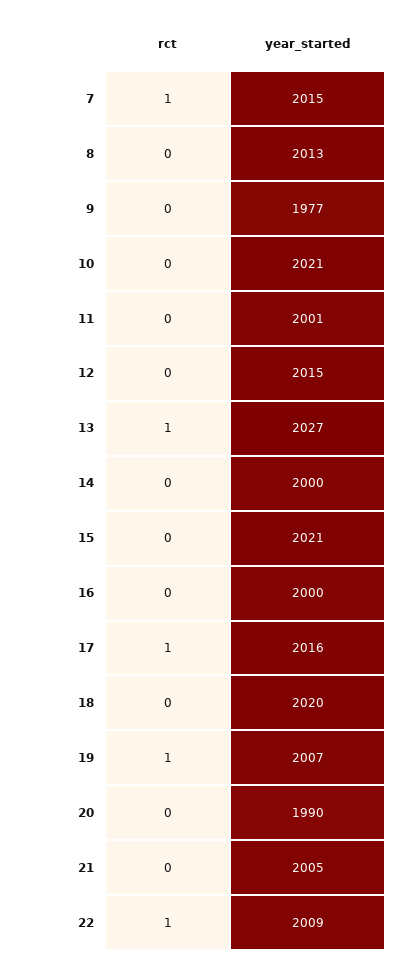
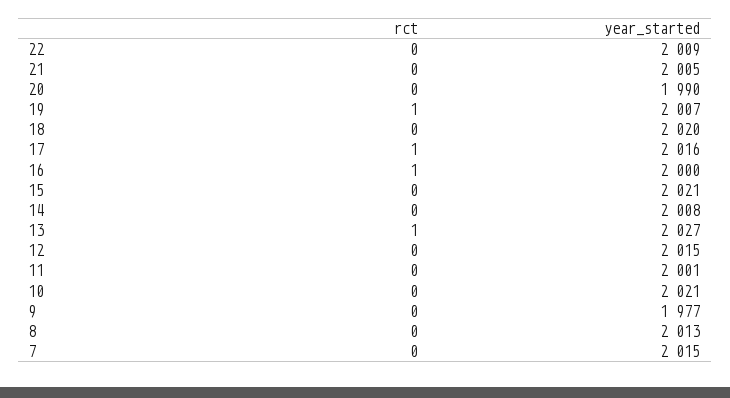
  {
    "rct": {
-     "7": 1,
+     "7": 0,
      "8": 0,
      "9": 0,
      "10": 0,
      "11": 0,
      "12": 0,
      "13": 1,
      "14": 0,
      "15": 0,
-     "16": 0,
+     "16": 1,
      "17": 1,
      "18": 0,
      "19": 1,
      "20": 0,
      "21": 0,
-     "22": 1
+     "22": 0
    },
    "year_started": {
      "7": 2015,
      "8": 2013,
      "9": 1977,
      "10": 2021,
      "11": 2001,
      "12": 2015,
      "13": 2027,
-     "14": 2000,
+     "14": 2008,
      "15": 2021,
      "16": 2000,
      "17": 2016,
      "18": 2020,
      "19": 2007,
      "20": 1990,
      "21": 2005,
      "22": 2009
    }
  }

